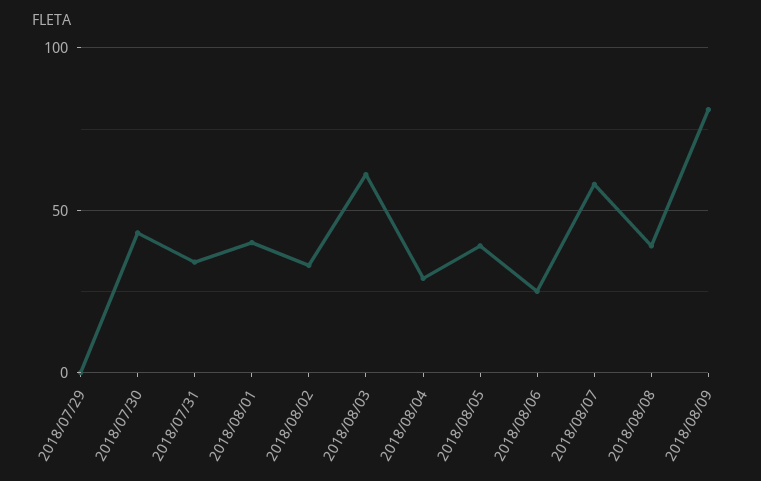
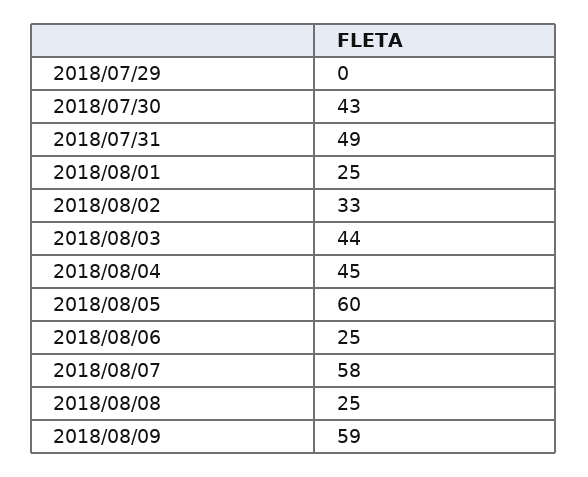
  {
    "2018/07/29": 0,
    "2018/07/30": 43,
-   "2018/07/31": 35,
+   "2018/07/31": 49,
-   "2018/08/01": 40,
+   "2018/08/01": 25,
    "2018/08/02": 33,
-   "2018/08/03": 60,
+   "2018/08/03": 44,
-   "2018/08/04": 30,
+   "2018/08/04": 45,
-   "2018/08/05": 40,
+   "2018/08/05": 60,
    "2018/08/06": 25,
    "2018/08/07": 58,
-   "2018/08/08": 40,
+   "2018/08/08": 25,
-   "2018/08/09": 80
+   "2018/08/09": 59
  }

